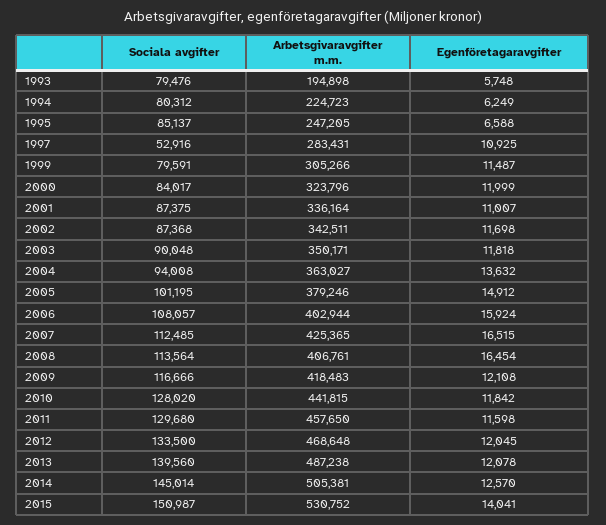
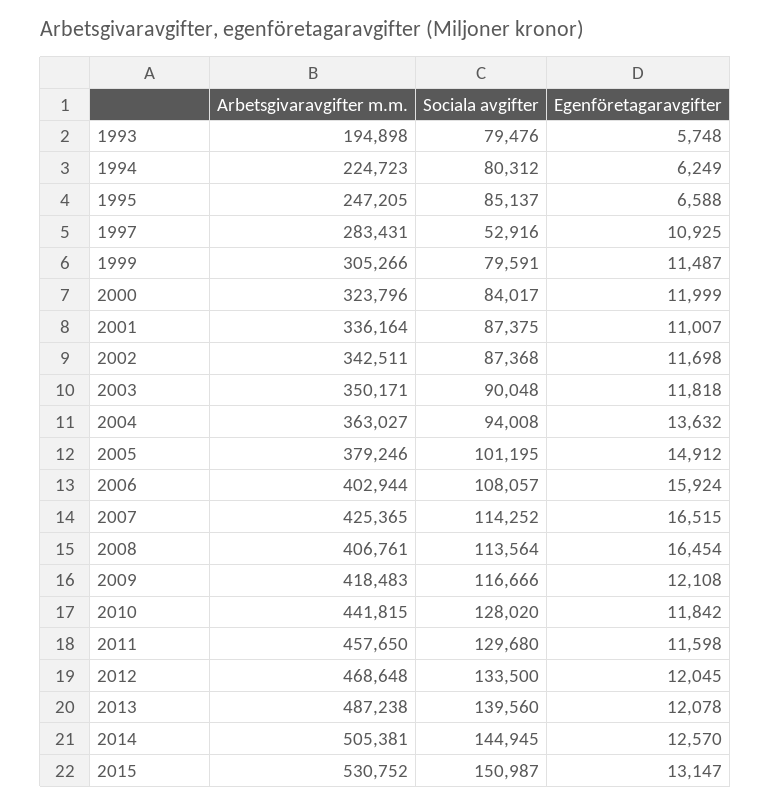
  {
    "Sociala avgifter": {
      "1993": 79476,
      "1994": 80312,
      "1995": 85137,
      "1997": 52916,
      "1999": 79591,
      "2000": 84017,
      "2001": 87375,
      "2002": 87368,
      "2003": 90048,
      "2004": 94008,
      "2005": 101195,
      "2006": 108057,
-     "2007": 112485,
+     "2007": 114252,
      "2008": 113564,
      "2009": 116666,
      "2010": 128020,
      "2011": 129680,
      "2012": 133500,
      "2013": 139560,
-     "2014": 145014,
+     "2014": 144945,
      "2015": 150987
    },
    "Arbetsgivaravgifter m.m.": {
      "1993": 194898,
      "1994": 224723,
      "1995": 247205,
      "1997": 283431,
      "1999": 305266,
      "2000": 323796,
      "2001": 336164,
      "2002": 342511,
      "2003": 350171,
      "2004": 363027,
      "2005": 379246,
      "2006": 402944,
      "2007": 425365,
      "2008": 406761,
      "2009": 418483,
      "2010": 441815,
      "2011": 457650,
      "2012": 468648,
      "2013": 487238,
      "2014": 505381,
      "2015": 530752
    },
    "Egenföretagaravgifter": {
      "1993": 5748,
      "1994": 6249,
      "1995": 6588,
      "1997": 10925,
      "1999": 11487,
      "2000": 11999,
      "2001": 11007,
      "2002": 11698,
      "2003": 11818,
      "2004": 13632,
      "2005": 14912,
      "2006": 15924,
      "2007": 16515,
      "2008": 16454,
      "2009": 12108,
      "2010": 11842,
      "2011": 11598,
      "2012": 12045,
      "2013": 12078,
      "2014": 12570,
-     "2015": 14041
+     "2015": 13147
    }
  }

